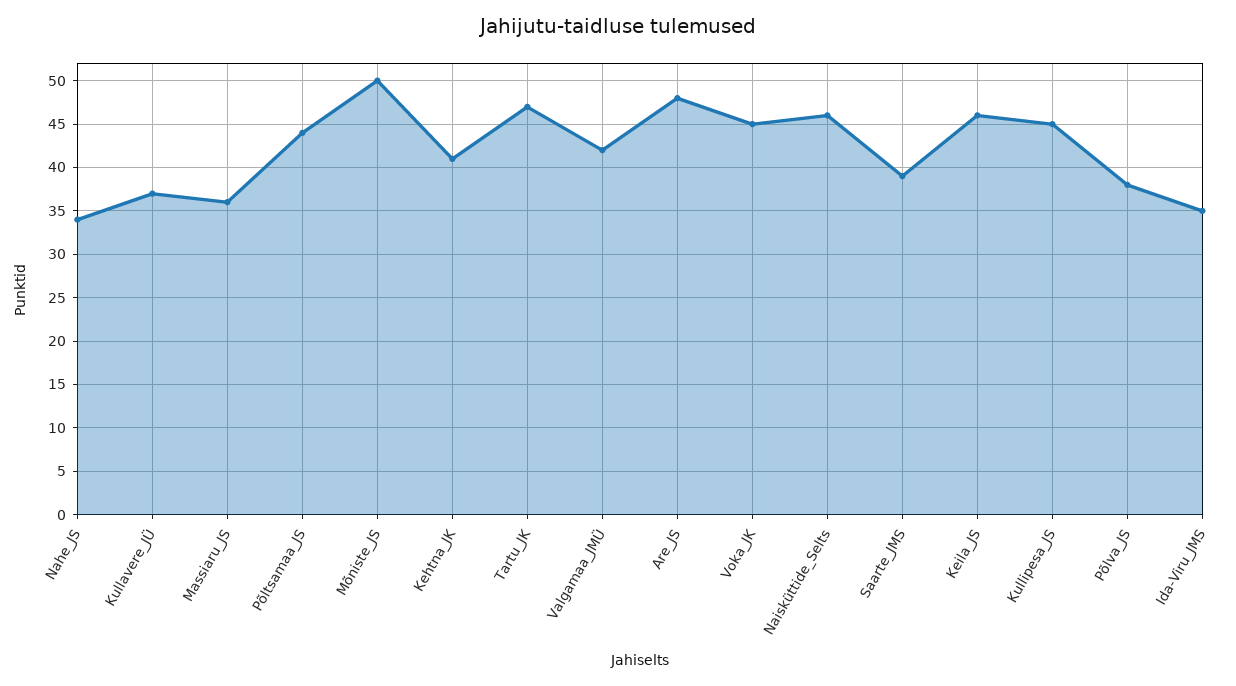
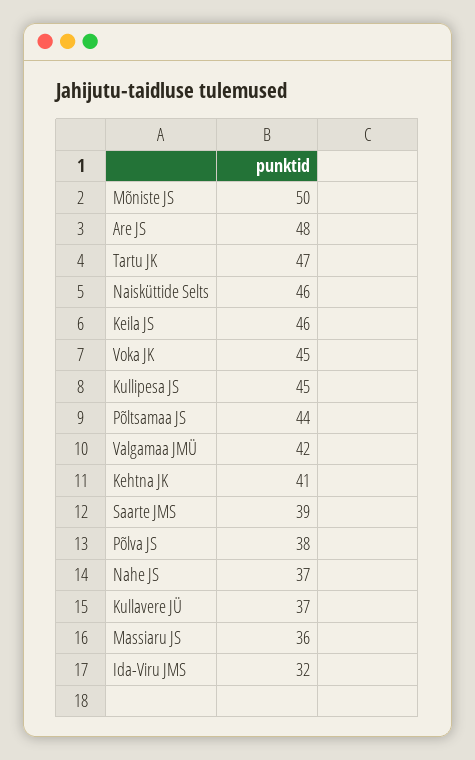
  {
-   "Nahe_JS": 34,
+   "Nahe_JS": 37,
    "Kullavere_JÜ": 37,
    "Massiaru_JS": 36,
    "Põltsamaa_JS": 44,
    "Mõniste_JS": 50,
    "Kehtna_JK": 41,
    "Tartu_JK": 47,
    "Valgamaa_JMÜ": 42,
    "Are_JS": 48,
    "Voka_JK": 45,
    "Naisküttide_Selts": 46,
    "Saarte_JMS": 39,
    "Keila_JS": 46,
    "Kullipesa_JS": 45,
    "Põlva_JS": 38,
-   "Ida-Viru_JMS": 35
+   "Ida-Viru_JMS": 32
  }

